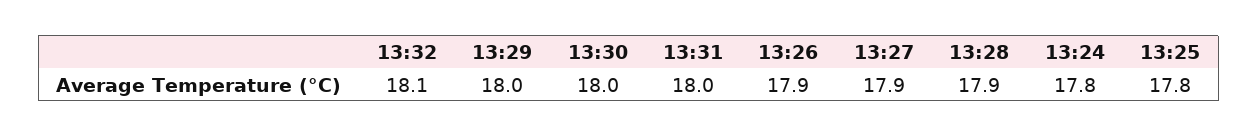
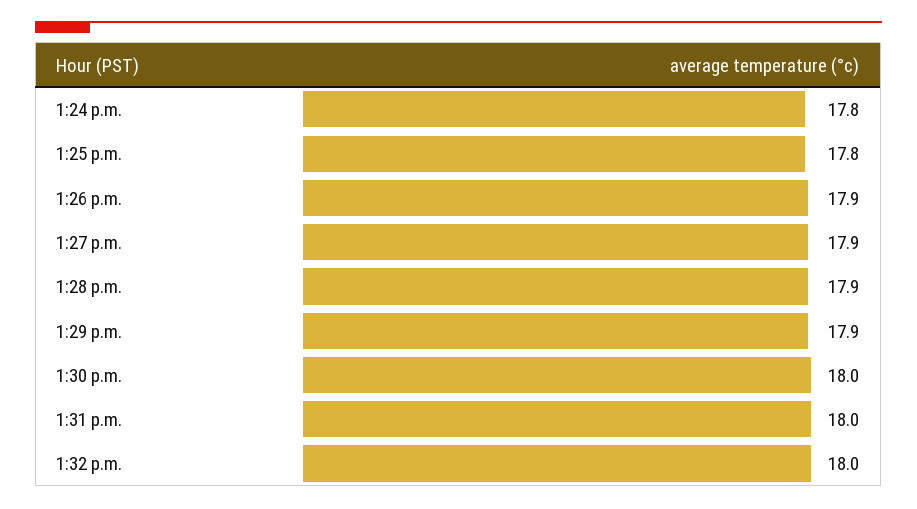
  {
-   "13:32": 18.1,
+   "13:32": 18,
-   "13:29": 18,
+   "13:29": 17.9,
    "13:30": 18,
    "13:31": 18,
    "13:26": 17.9,
    "13:27": 17.9,
    "13:28": 17.9,
    "13:24": 17.8,
    "13:25": 17.8
  }

